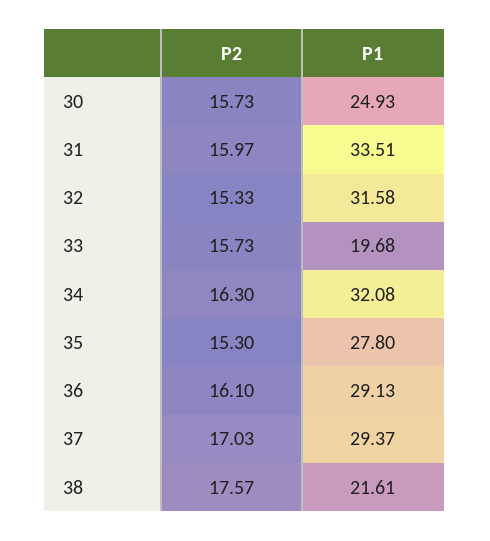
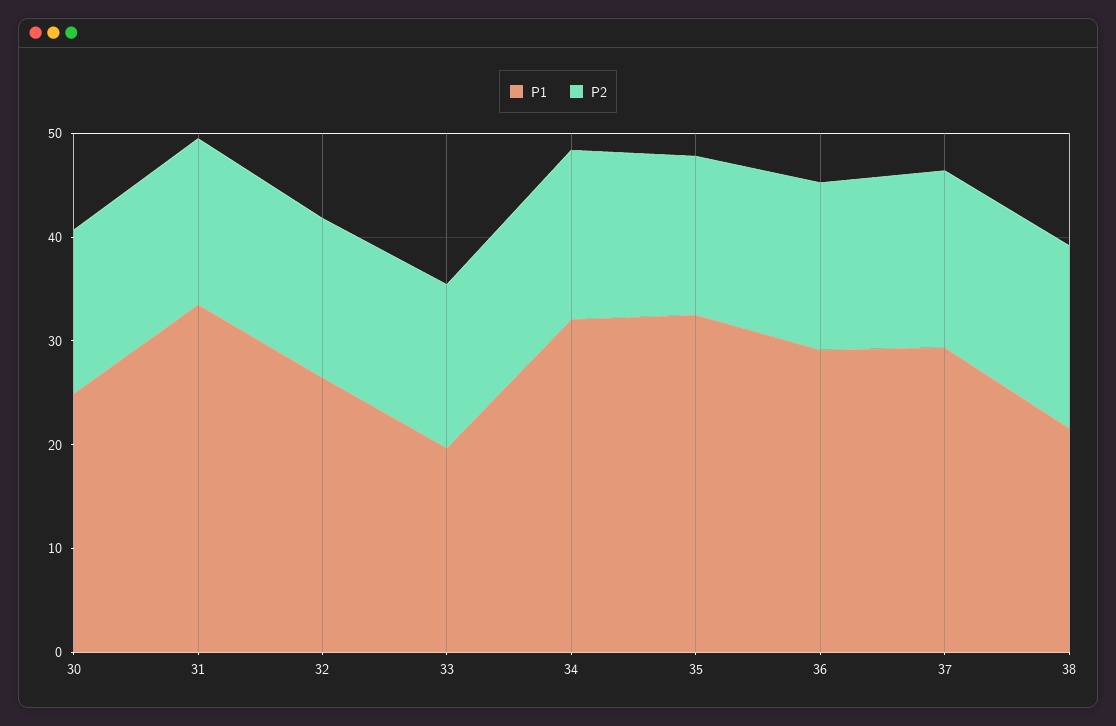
  {
    "P2": {
      "30": 15.73,
      "31": 15.97,
      "32": 15.33,
      "33": 15.73,
      "34": 16.3,
      "35": 15.3,
      "36": 16.1,
      "37": 17.03,
      "38": 17.57
    },
    "P1": {
      "30": 24.93,
      "31": 33.51,
-     "32": 31.58,
+     "32": 26,
      "33": 19.68,
      "34": 32.08,
-     "35": 27.8,
+     "35": 32,
      "36": 29.13,
      "37": 29.37,
      "38": 21.61
    }
  }

